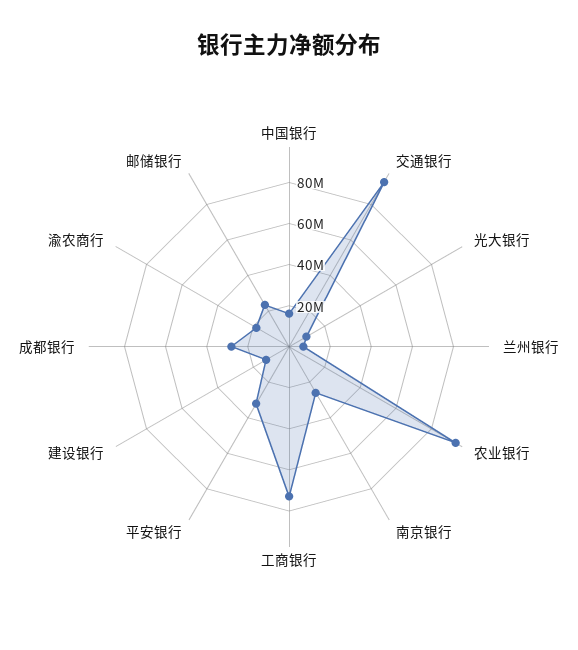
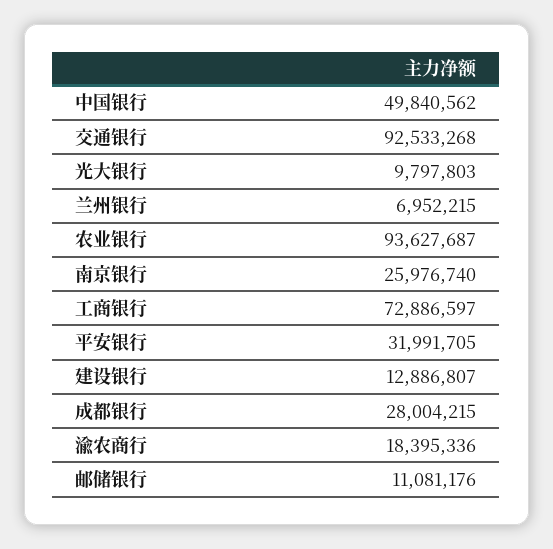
  {
-   "中国银行": 15000000,
+   "中国银行": 49840562,
    "交通银行": 92533268,
    "光大银行": 9797803,
    "兰州银行": 6952215,
    "农业银行": 93627687,
    "南京银行": 25976740,
    "工商银行": 72886597,
    "平安银行": 31991705,
    "建设银行": 12886807,
    "成都银行": 28004215,
    "渝农商行": 18395336,
-   "邮储银行": 25000000
+   "邮储银行": 11081176
  }

